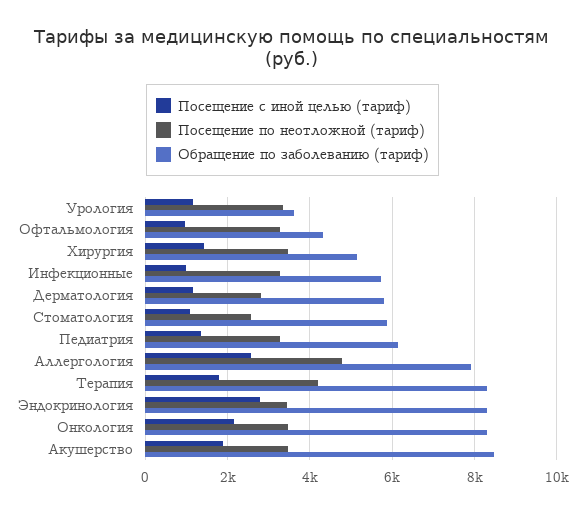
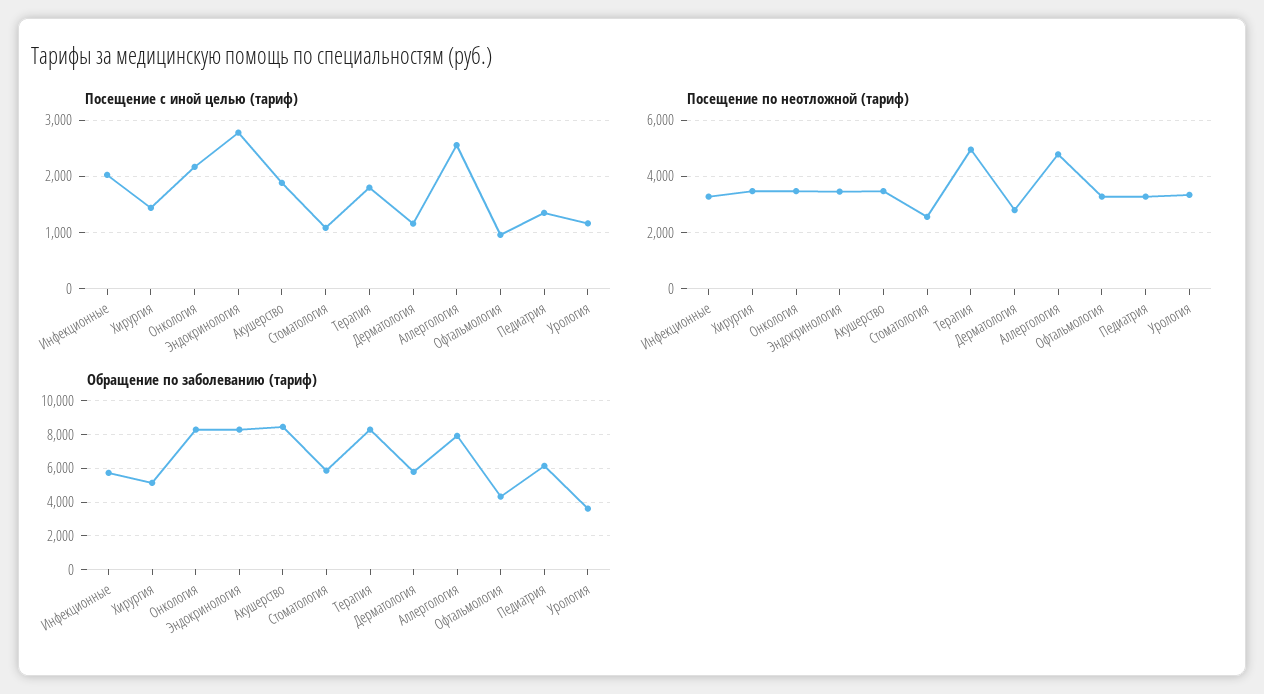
  {
    "Посещение с иной целью (тариф)": {
      "Урология": 1200,
      "Офтальмология": 1000,
      "Хирургия": 1400,
-     "Инфекционные": 1000,
+     "Инфекционные": 2000,
      "Дерматология": 1200,
      "Стоматология": 1000,
      "Педиатрия": 1400,
      "Аллергология": 2600,
      "Терапия": 1800,
      "Эндокринология": 2800,
      "Онкология": 2200,
      "Акушерство": 1800
    },
    "Посещение по неотложной (тариф)": {
      "Урология": 3400,
      "Офтальмология": 3200,
      "Хирургия": 3400,
      "Инфекционные": 3200,
      "Дерматология": 2800,
      "Стоматология": 2600,
      "Педиатрия": 3200,
      "Аллергология": 4800,
-     "Терапия": 4200,
+     "Терапия": 5000,
      "Эндокринология": 3400,
      "Онкология": 3400,
      "Акушерство": 3400
    },
    "Обращение по заболеванию (тариф)": {
      "Урология": 3600,
      "Офтальмология": 4400,
      "Хирургия": 5200,
      "Инфекционные": 5800,
      "Дерматология": 5800,
      "Стоматология": 5800,
      "Педиатрия": 6200,
      "Аллергология": 8000,
      "Терапия": 8200,
      "Эндокринология": 8200,
      "Онкология": 8200,
      "Акушерство": 8400
    }
  }

